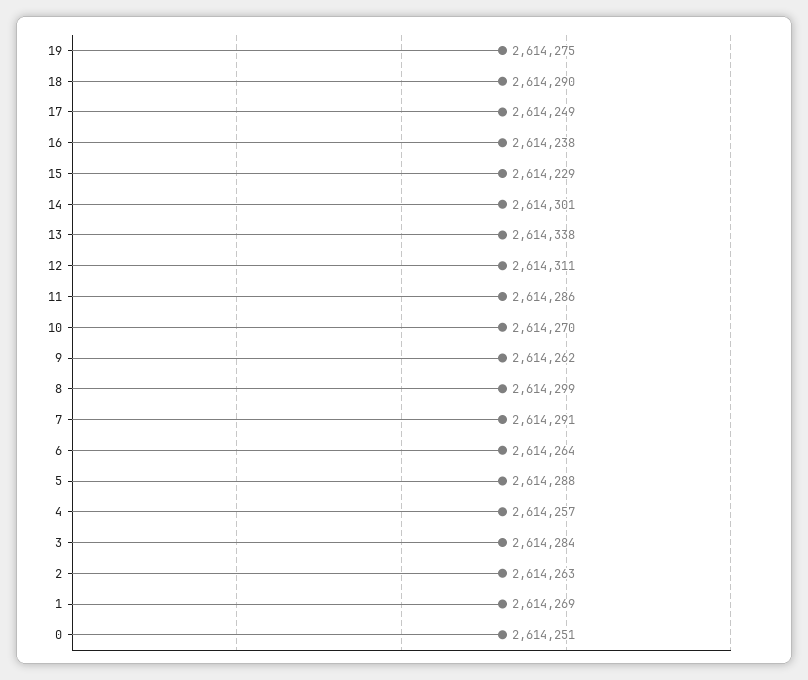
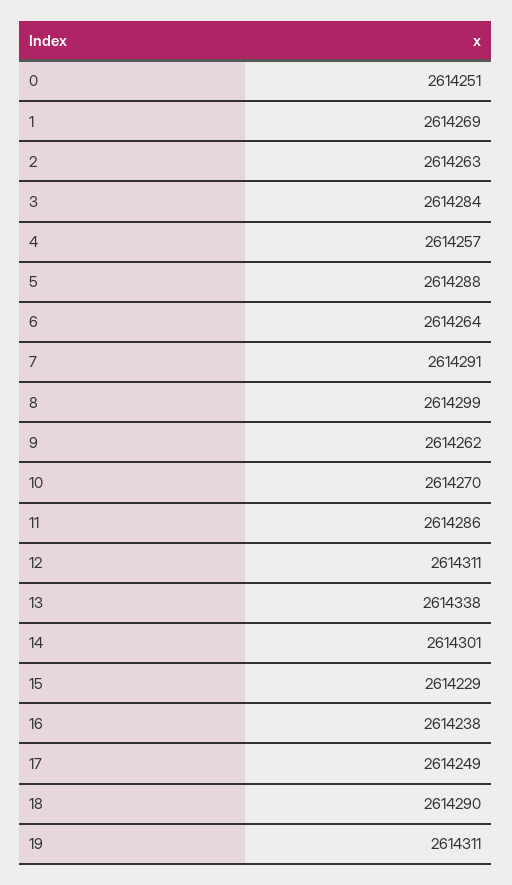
  {
-   "19": 2614275,
+   "19": 2614311,
    "18": 2614290,
    "17": 2614249,
    "16": 2614238,
    "15": 2614229,
    "14": 2614301,
    "13": 2614338,
    "12": 2614311,
    "11": 2614286,
    "10": 2614270,
    "9": 2614262,
    "8": 2614299,
    "7": 2614291,
    "6": 2614264,
    "5": 2614288,
    "4": 2614257,
    "3": 2614284,
    "2": 2614263,
    "1": 2614269,
    "0": 2614251
  }

